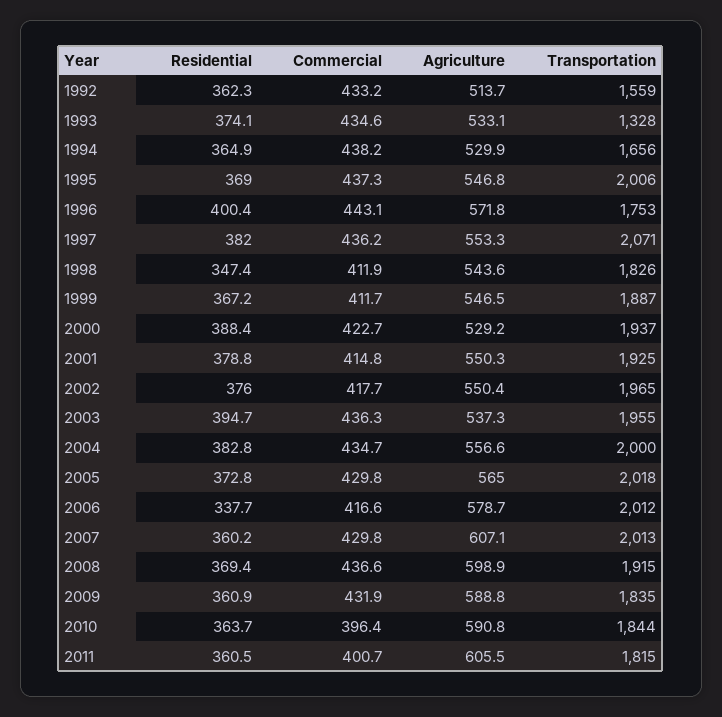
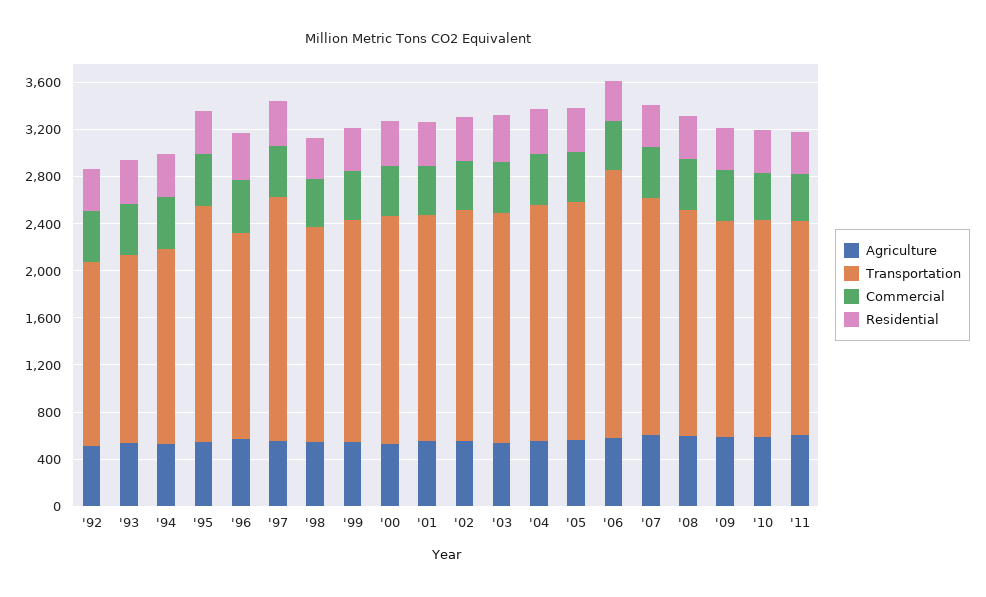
  {
    "Residential": {
      "1992": 362.3,
      "1993": 374.1,
      "1994": 364.9,
      "1995": 369,
      "1996": 400.4,
      "1997": 382,
      "1998": 347.4,
      "1999": 367.2,
      "2000": 388.4,
      "2001": 378.8,
      "2002": 376,
      "2003": 394.7,
      "2004": 382.8,
      "2005": 372.8,
      "2006": 337.7,
      "2007": 360.2,
      "2008": 369.4,
      "2009": 360.9,
      "2010": 363.7,
      "2011": 360.5
    },
    "Commercial": {
      "1992": 433.2,
      "1993": 434.6,
      "1994": 438.2,
      "1995": 437.3,
      "1996": 443.1,
      "1997": 436.2,
      "1998": 411.9,
      "1999": 411.7,
      "2000": 422.7,
      "2001": 414.8,
      "2002": 417.7,
      "2003": 436.3,
      "2004": 434.7,
      "2005": 429.8,
      "2006": 416.6,
      "2007": 429.8,
      "2008": 436.6,
      "2009": 431.9,
      "2010": 396.4,
      "2011": 400.7
    },
    "Agriculture": {
      "1992": 513.7,
      "1993": 533.1,
      "1994": 529.9,
      "1995": 546.8,
      "1996": 571.8,
      "1997": 553.3,
      "1998": 543.6,
      "1999": 546.5,
      "2000": 529.2,
      "2001": 550.3,
      "2002": 550.4,
      "2003": 537.3,
      "2004": 556.6,
      "2005": 565,
      "2006": 578.7,
      "2007": 607.1,
      "2008": 598.9,
      "2009": 588.8,
      "2010": 590.8,
      "2011": 605.5
    },
    "Transportation": {
      "1992": 1559,
-     "1993": 1328,
+     "1993": 1600,
      "1994": 1656,
      "1995": 2006,
      "1996": 1753,
      "1997": 2071,
      "1998": 1826,
      "1999": 1887,
      "2000": 1937,
      "2001": 1925,
      "2002": 1965,
      "2003": 1955,
      "2004": 2000,
      "2005": 2018,
-     "2006": 2012,
+     "2006": 2300,
      "2007": 2013,
      "2008": 1915,
      "2009": 1835,
      "2010": 1844,
      "2011": 1815
    }
  }

